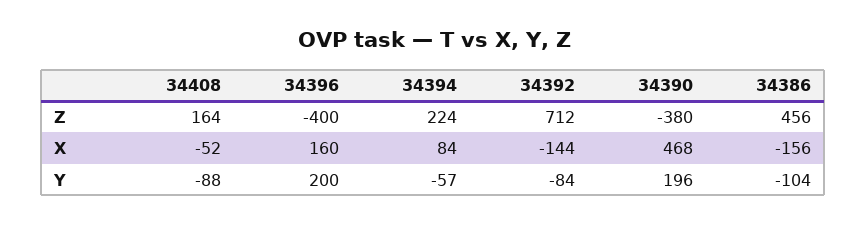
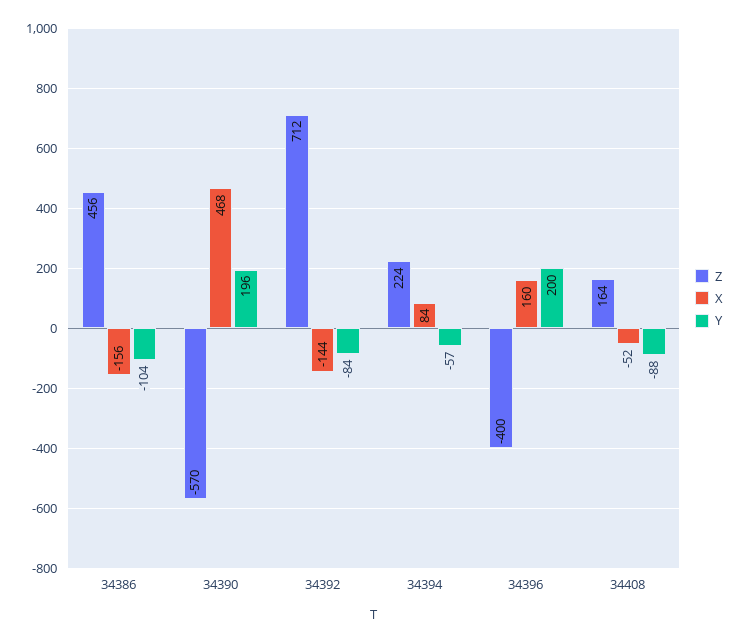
  {
    "Z": {
      "34408": 164,
      "34396": -400,
      "34394": 224,
      "34392": 712,
-     "34390": -380,
+     "34390": -570,
      "34386": 456
    },
    "X": {
      "34408": -52,
      "34396": 160,
      "34394": 84,
      "34392": -144,
      "34390": 468,
      "34386": -156
    },
    "Y": {
      "34408": -88,
      "34396": 200,
      "34394": -57,
      "34392": -84,
      "34390": 196,
      "34386": -104
    }
  }

